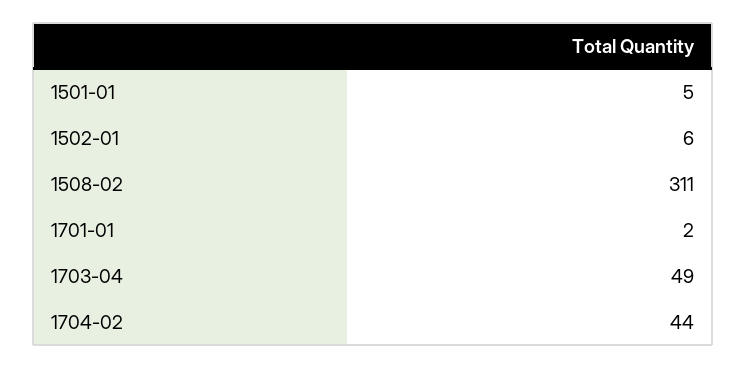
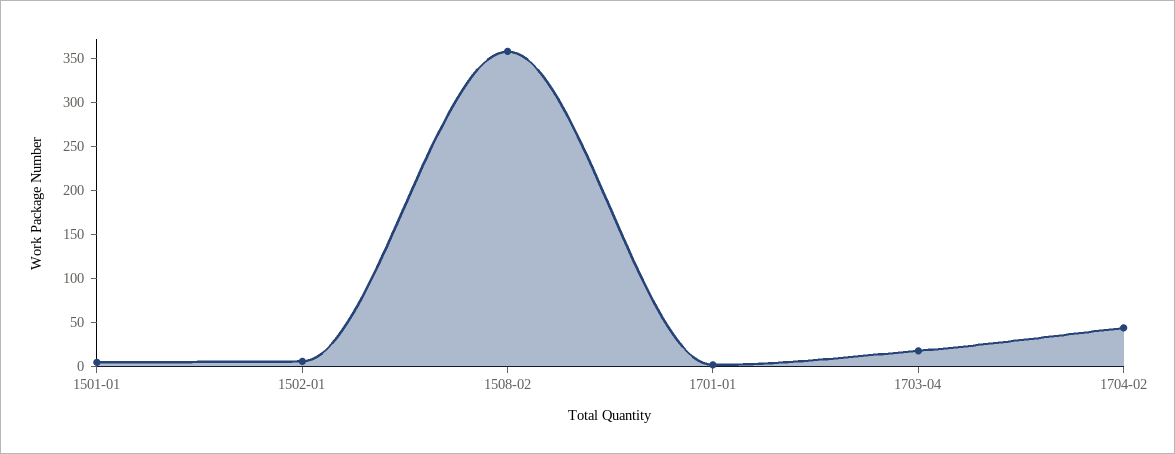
  {
    "1501-01": 5,
    "1502-01": 6,
-   "1508-02": 311,
+   "1508-02": 360,
    "1701-01": 2,
-   "1703-04": 49,
+   "1703-04": 20,
    "1704-02": 44
  }

